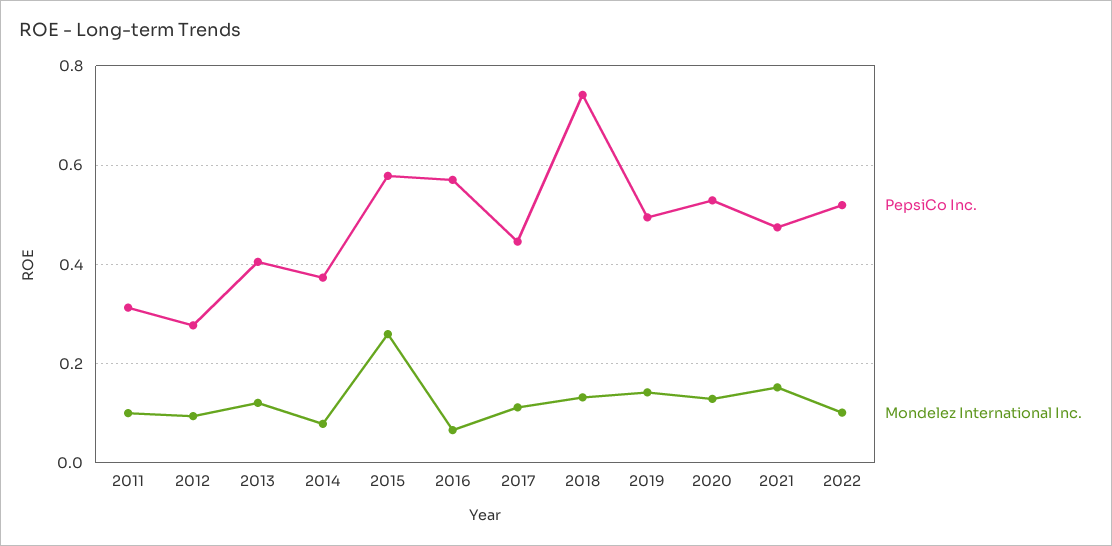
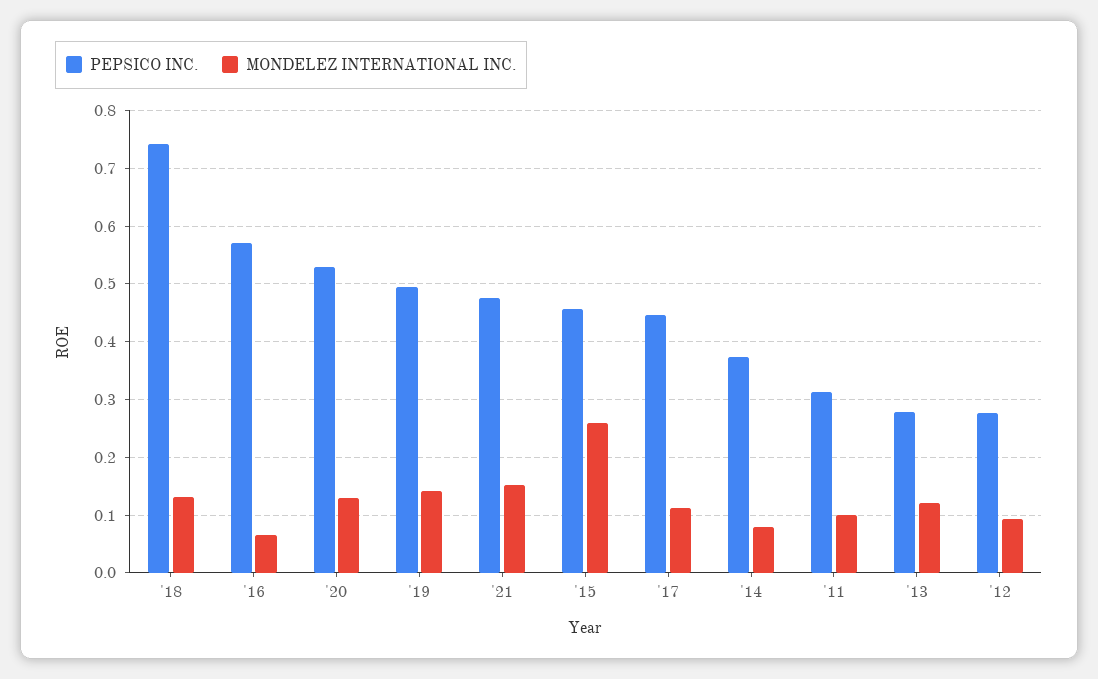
  {
    "PepsiCo Inc.": {
      "2011": 0.32,
      "2012": 0.28,
-     "2013": 0.4,
+     "2013": 0.28,
      "2014": 0.38,
-     "2015": 0.58,
+     "2015": 0.46,
      "2016": 0.58,
      "2017": 0.44,
      "2018": 0.74,
      "2019": 0.5,
      "2020": 0.52,
-     "2021": 0.48,
+     "2021": 0.48
-     "2022": 0.52
    },
    "Mondelez International Inc.": {
      "2011": 0.1,
      "2012": 0.1,
      "2013": 0.12,
      "2014": 0.08,
      "2015": 0.26,
      "2016": 0.06,
      "2017": 0.12,
      "2018": 0.14,
      "2019": 0.14,
      "2020": 0.12,
-     "2021": 0.16,
+     "2021": 0.16
-     "2022": 0.1
    }
  }

